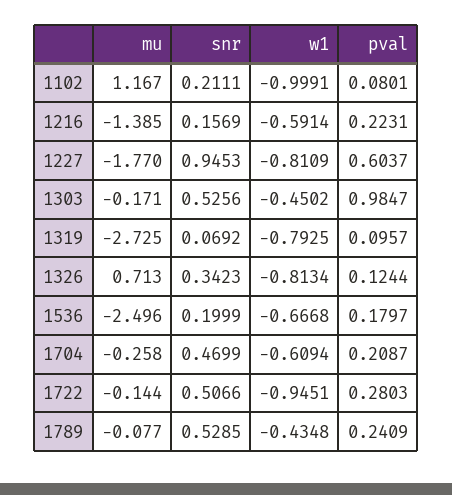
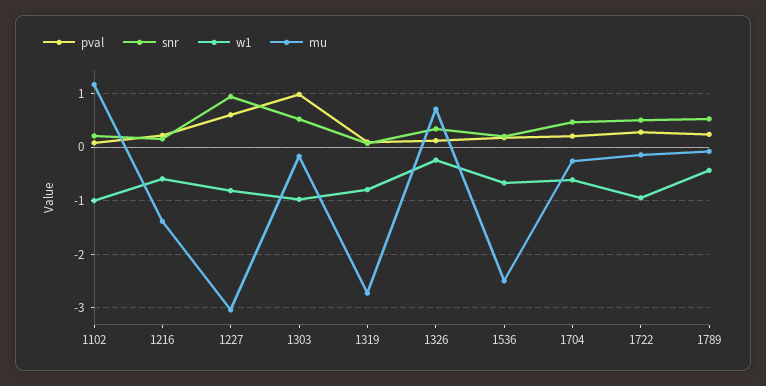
  {
    "mu": {
      "1102": 1.167,
      "1216": -1.385,
-     "1227": -1.77,
+     "1227": -3,
      "1303": -0.171,
      "1319": -2.725,
      "1326": 0.713,
      "1536": -2.496,
      "1704": -0.258,
      "1722": -0.144,
      "1789": -0.077
    },
    "snr": {
      "1102": 0.2111,
      "1216": 0.1569,
      "1227": 0.9453,
      "1303": 0.5256,
      "1319": 0.0692,
      "1326": 0.3423,
      "1536": 0.1999,
      "1704": 0.4699,
      "1722": 0.5066,
      "1789": 0.5285
    },
    "w1": {
      "1102": -0.9991,
      "1216": -0.5914,
      "1227": -0.8109,
-     "1303": -0.4502,
+     "1303": -1,
      "1319": -0.7925,
-     "1326": -0.8134,
+     "1326": -0.2,
      "1536": -0.6668,
      "1704": -0.6094,
      "1722": -0.9451,
      "1789": -0.4348
    },
    "pval": {
      "1102": 0.0801,
      "1216": 0.2231,
      "1227": 0.6037,
      "1303": 0.9847,
      "1319": 0.0957,
      "1326": 0.1244,
      "1536": 0.1797,
      "1704": 0.2087,
      "1722": 0.2803,
      "1789": 0.2409
    }
  }

